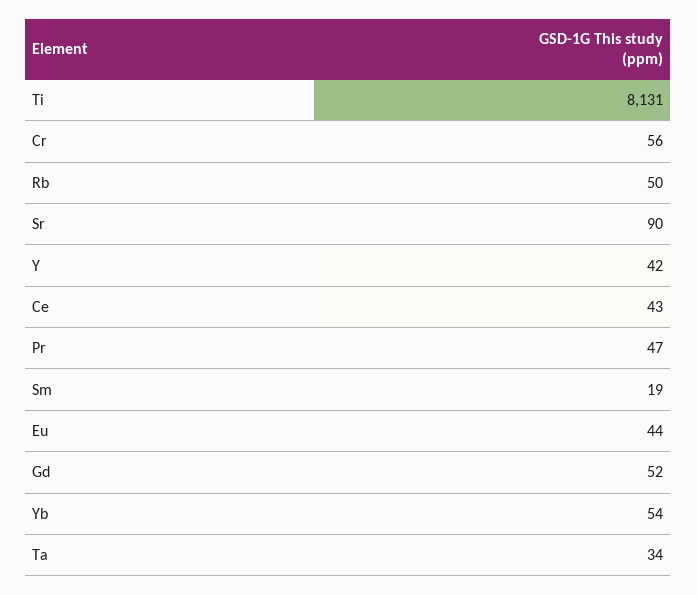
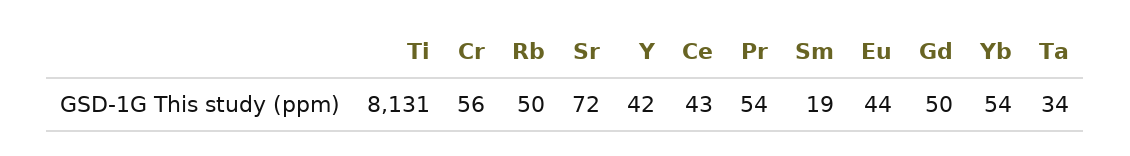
  {
    "Ti": 8131,
    "Cr": 56,
    "Rb": 50,
-   "Sr": 90,
+   "Sr": 72,
    "Y": 42,
    "Ce": 43,
-   "Pr": 47,
+   "Pr": 54,
    "Sm": 19,
    "Eu": 44,
-   "Gd": 52,
+   "Gd": 50,
    "Yb": 54,
    "Ta": 34
  }

